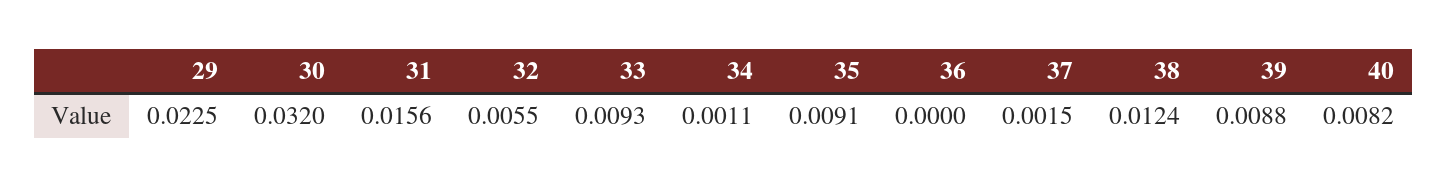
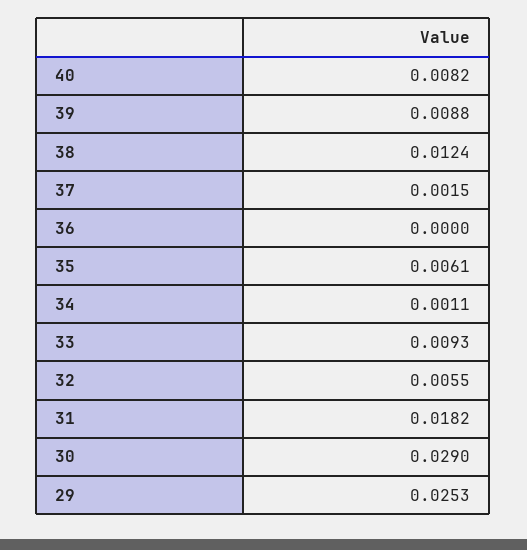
  {
-   "29": 0.0225,
+   "29": 0.0253,
-   "30": 0.032,
+   "30": 0.029,
-   "31": 0.0156,
+   "31": 0.0182,
    "32": 0.0055,
    "33": 0.0093,
    "34": 0.0011,
-   "35": 0.0091,
+   "35": 0.0061,
    "36": 0,
    "37": 0.0015,
    "38": 0.0124,
    "39": 0.0088,
    "40": 0.0082
  }

